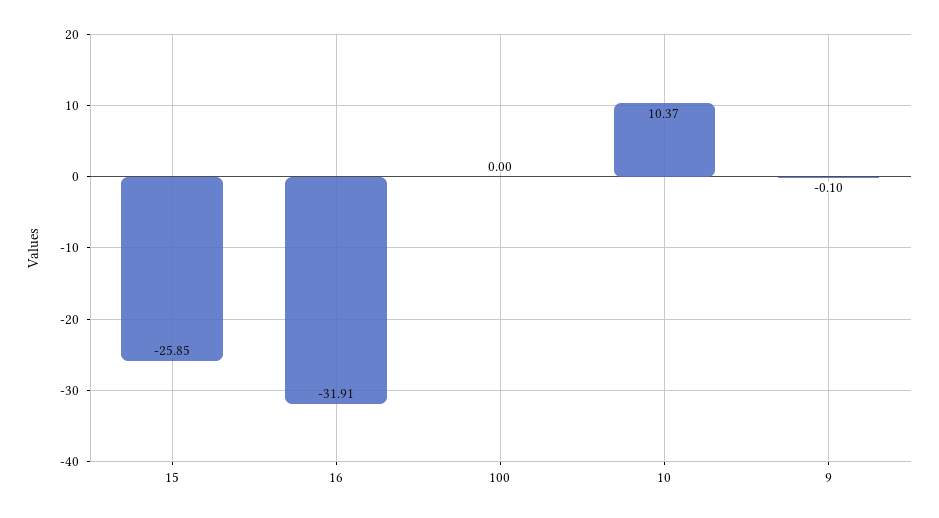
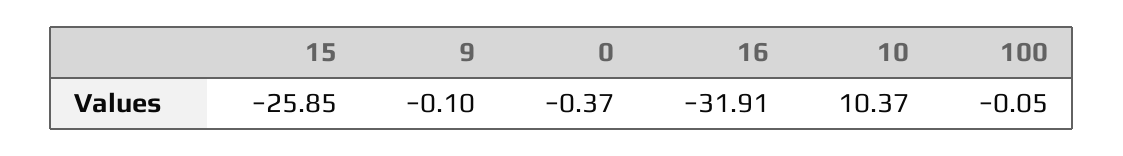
  {
    "15": -25.85,
    "16": -31.91,
-   "100": 0,
+   "100": -0.05,
    "10": 10.37,
-   "9": -0.1
+   "9": -0.1,
+   "0": -0.37
  }

